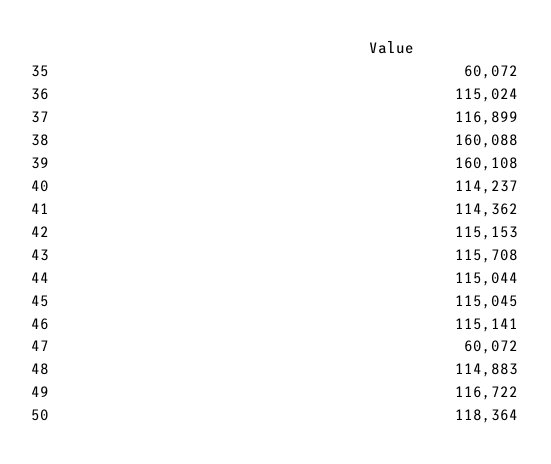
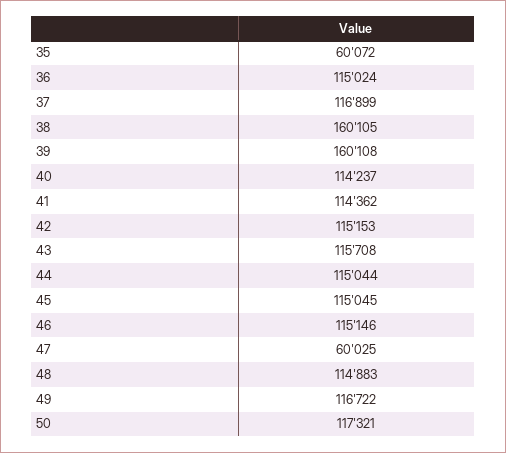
  {
    "35": 60072,
    "36": 115024,
    "37": 116899,
-   "38": 160088,
+   "38": 160105,
    "39": 160108,
    "40": 114237,
    "41": 114362,
    "42": 115153,
    "43": 115708,
    "44": 115044,
    "45": 115045,
-   "46": 115141,
+   "46": 115146,
-   "47": 60072,
+   "47": 60025,
    "48": 114883,
    "49": 116722,
-   "50": 118364
+   "50": 117321
  }

